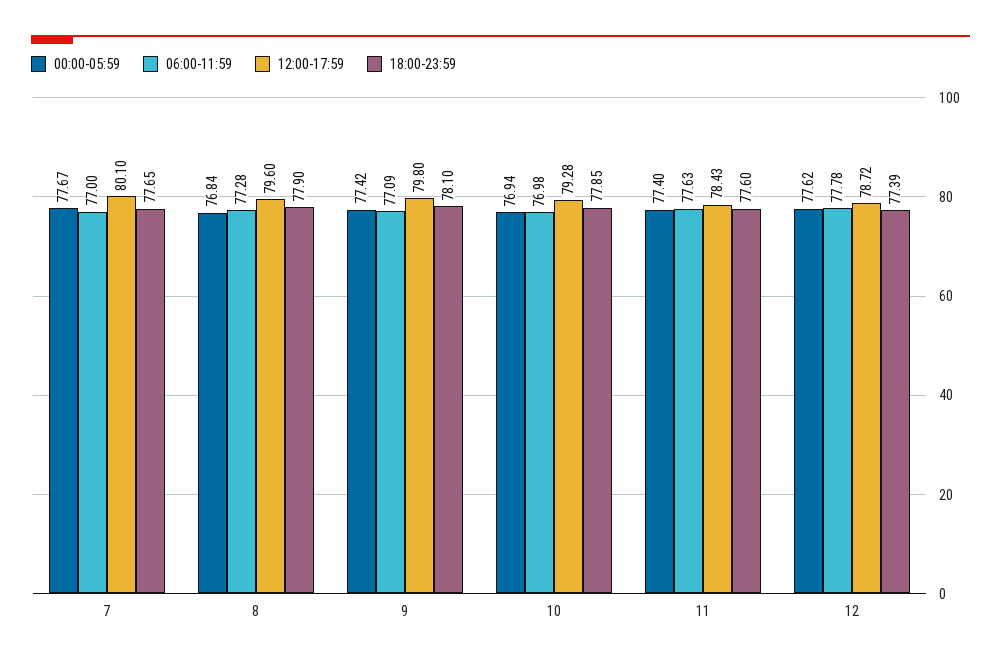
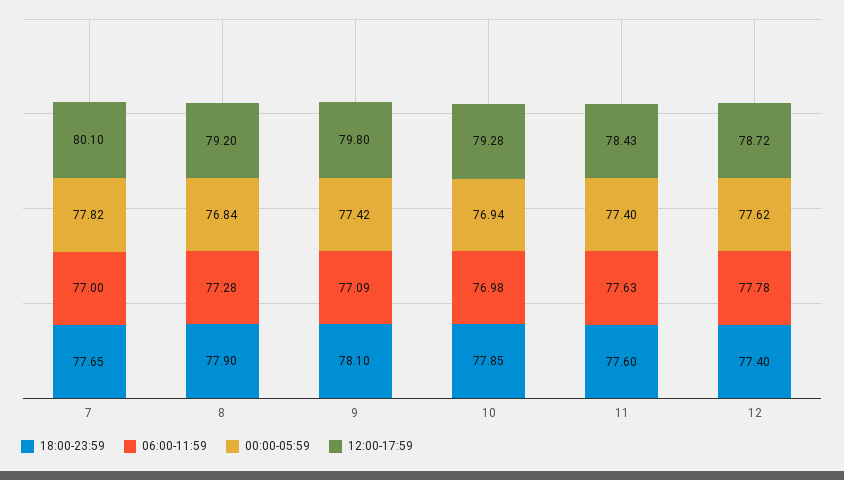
  {
    "00:00-05:59": {
-     "7": 77.67,
+     "7": 77.82,
      "8": 76.84,
      "9": 77.42,
      "10": 76.94,
      "11": 77.4,
      "12": 77.62
    },
    "06:00-11:59": {
      "7": 77,
      "8": 77.28,
      "9": 77.09,
      "10": 76.98,
      "11": 77.63,
      "12": 77.78
    },
    "12:00-17:59": {
      "7": 80.1,
-     "8": 79.6,
+     "8": 79.2,
      "9": 79.8,
      "10": 79.28,
      "11": 78.43,
      "12": 78.72
    },
    "18:00-23:59": {
      "7": 77.65,
      "8": 77.9,
      "9": 78.1,
      "10": 77.85,
      "11": 77.6,
-     "12": 77.39
+     "12": 77.4
    }
  }

